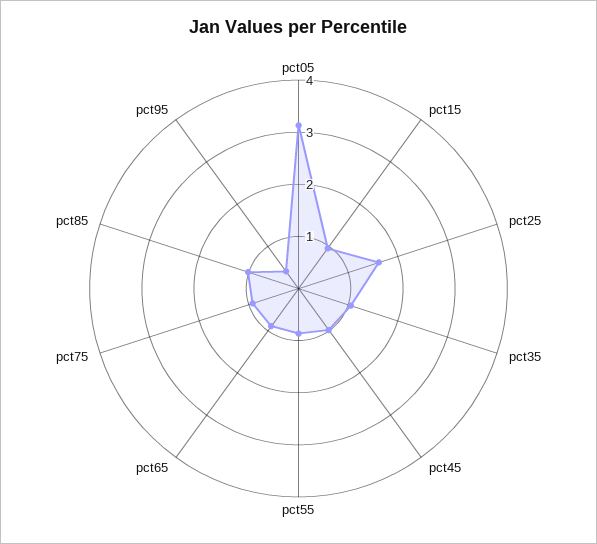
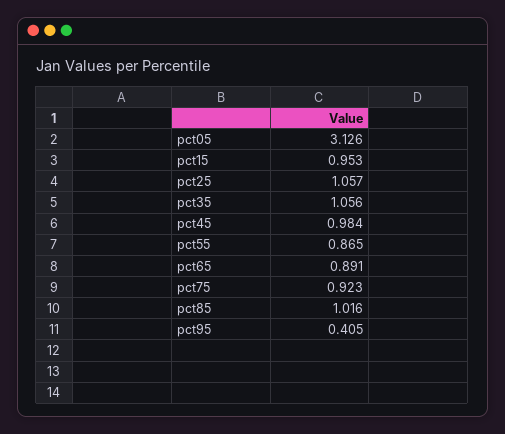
  {
    "pct05": 3.126,
    "pct15": 0.953,
-   "pct25": 1.6,
+   "pct25": 1.057,
    "pct35": 1.056,
    "pct45": 0.984,
    "pct55": 0.865,
    "pct65": 0.891,
    "pct75": 0.923,
    "pct85": 1.016,
    "pct95": 0.405
  }

